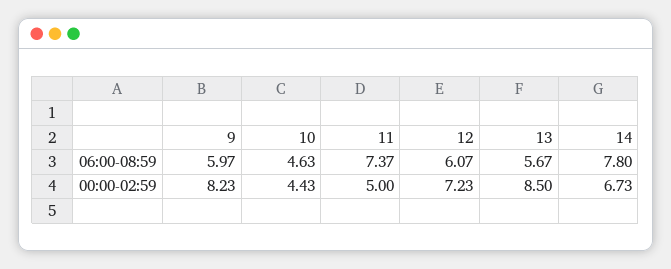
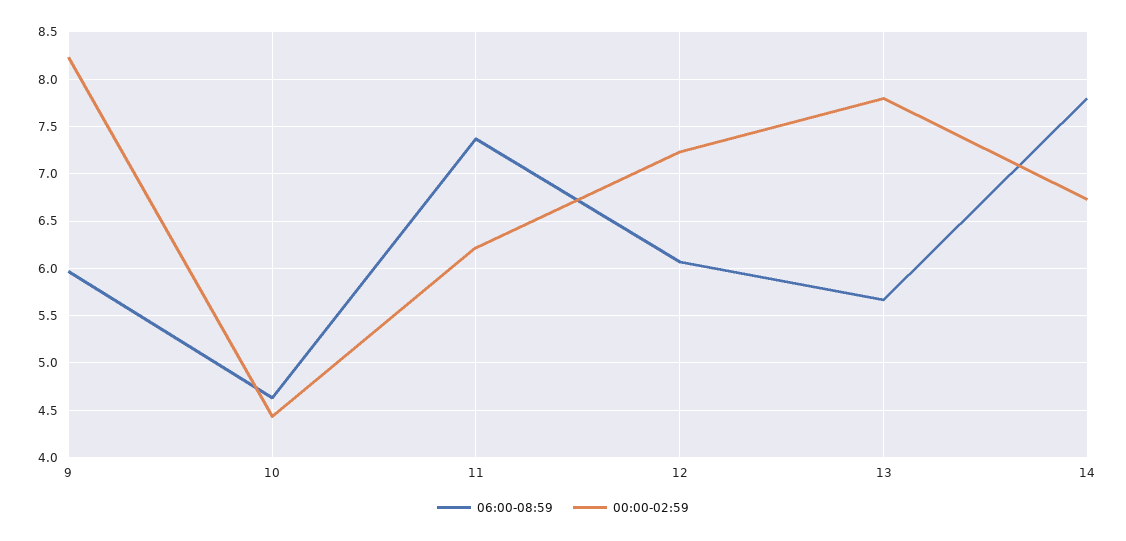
  {
    "06:00-08:59": {
      "9": 5.97,
      "10": 4.63,
      "11": 7.37,
      "12": 6.07,
      "13": 5.67,
      "14": 7.8
    },
    "00:00-02:59": {
      "9": 8.23,
      "10": 4.43,
-     "11": 5,
+     "11": 6.2,
      "12": 7.23,
-     "13": 8.5,
+     "13": 7.8,
      "14": 6.73
    }
  }

